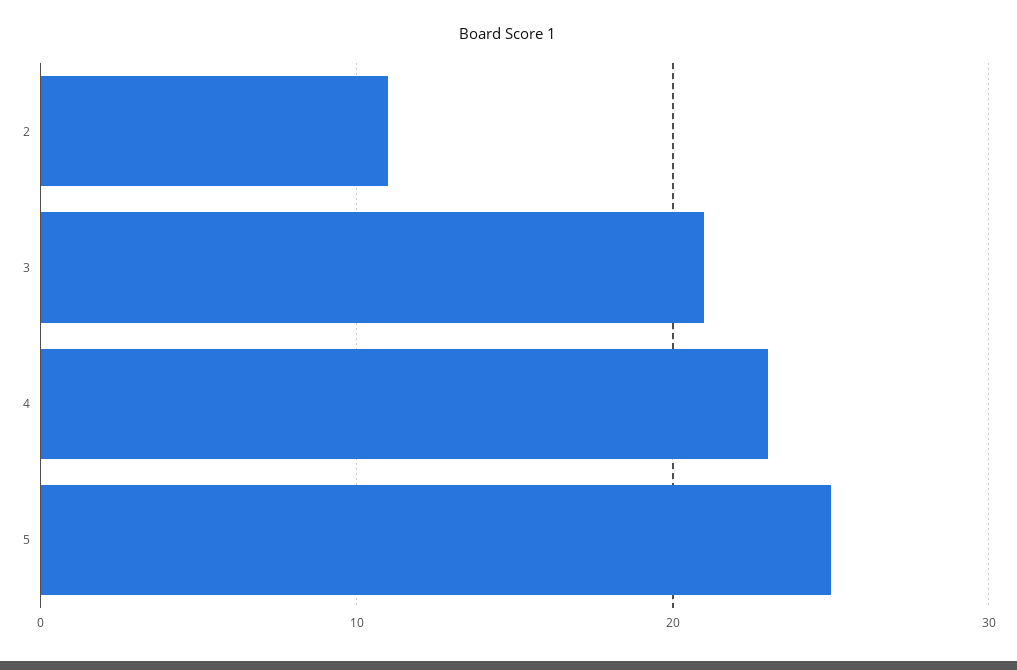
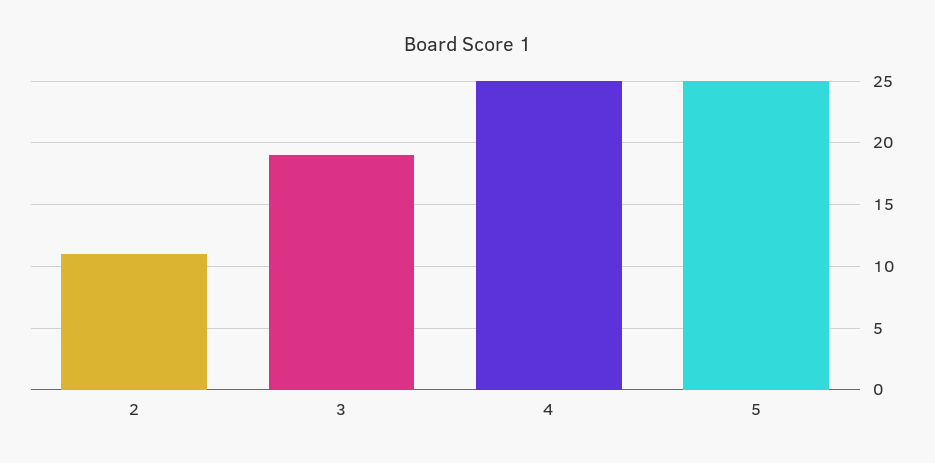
  {
    "2": 11,
-   "3": 21,
+   "3": 19,
-   "4": 23,
+   "4": 25,
    "5": 25
  }

